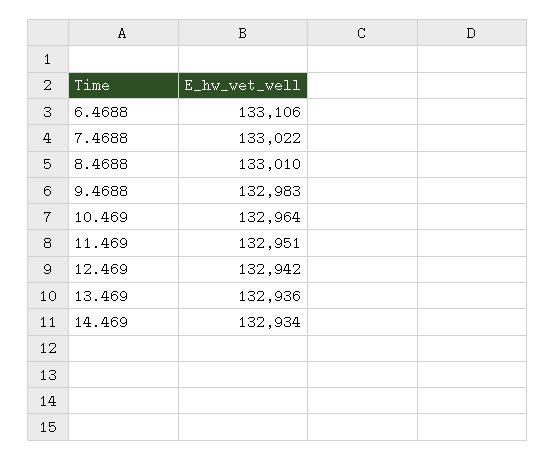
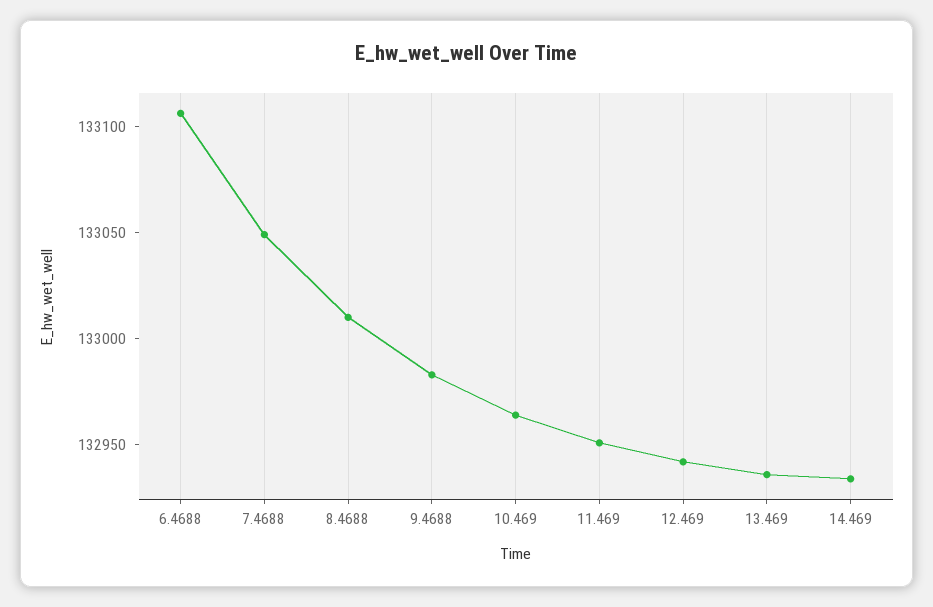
  {
    "6.4688": 133106,
-   "7.4688": 133022,
+   "7.4688": 133050,
    "8.4688": 133010,
    "9.4688": 132983,
    "10.469": 132964,
    "11.469": 132951,
    "12.469": 132942,
    "13.469": 132936,
    "14.469": 132934
  }

